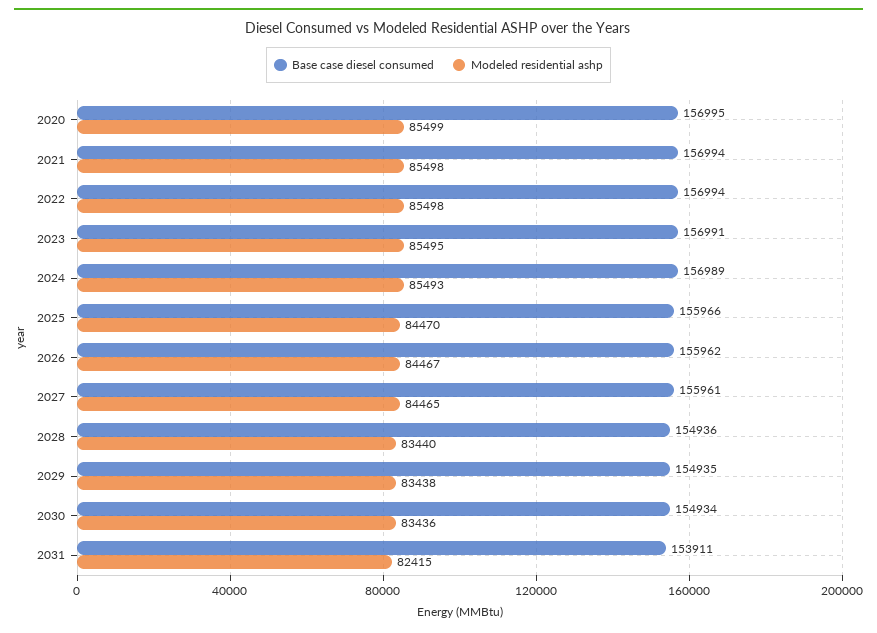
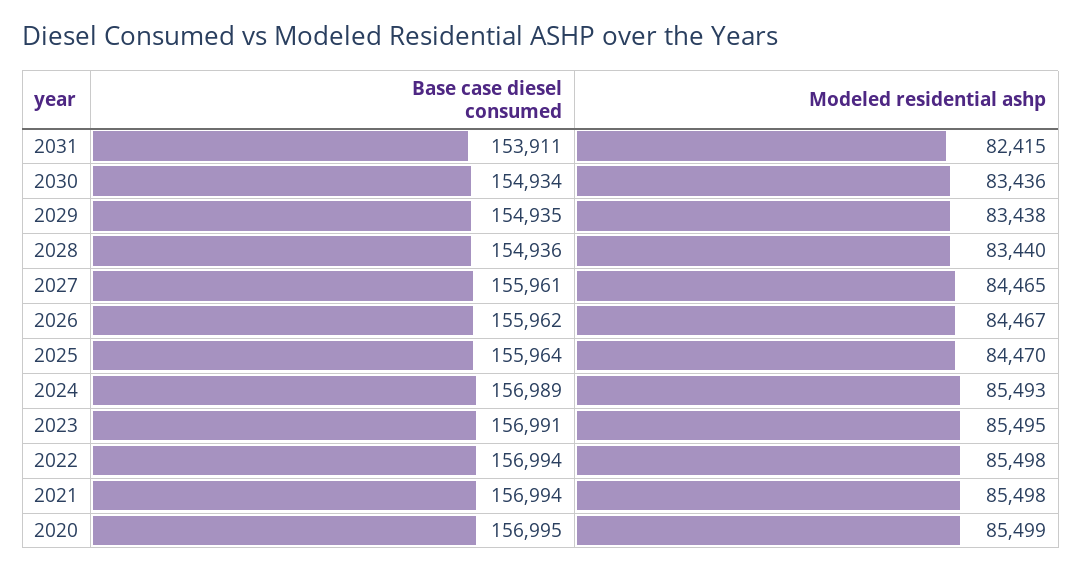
  {
    "Base case diesel consumed": {
      "2020": 156995,
      "2021": 156994,
      "2022": 156994,
      "2023": 156991,
      "2024": 156989,
-     "2025": 155966,
+     "2025": 155964,
      "2026": 155962,
      "2027": 155961,
      "2028": 154936,
      "2029": 154935,
      "2030": 154934,
      "2031": 153911
    },
    "Modeled residential ashp": {
      "2020": 85499,
      "2021": 85498,
      "2022": 85498,
      "2023": 85495,
      "2024": 85493,
      "2025": 84470,
      "2026": 84467,
      "2027": 84465,
      "2028": 83440,
      "2029": 83438,
      "2030": 83436,
      "2031": 82415
    }
  }

